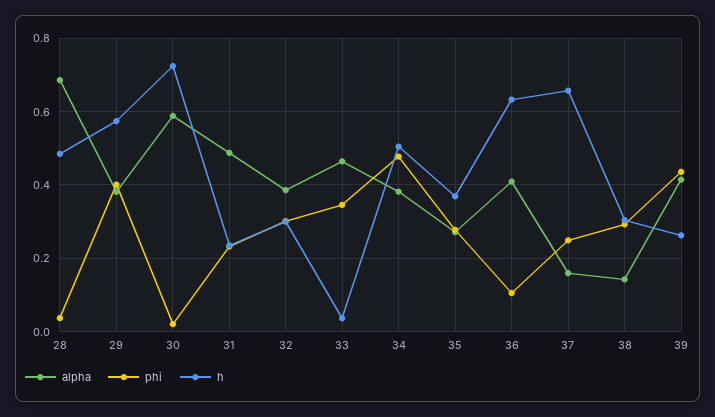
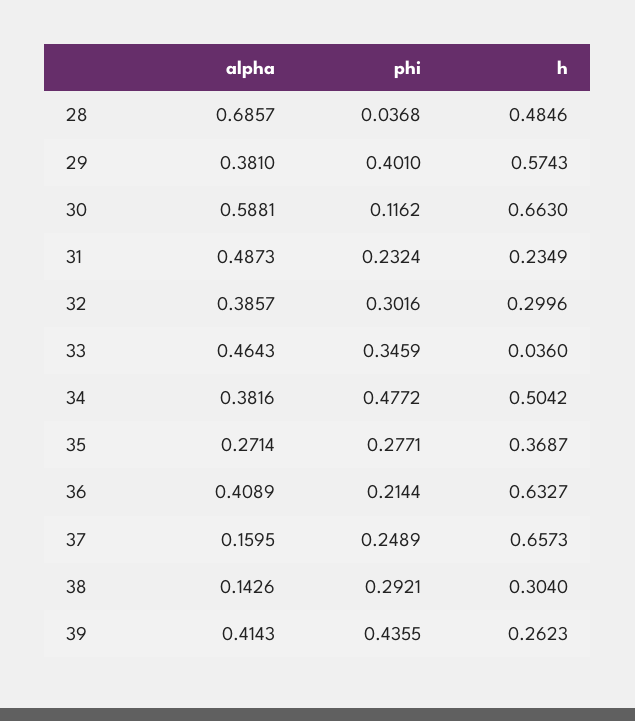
  {
    "alpha": {
      "28": 0.6857,
      "29": 0.381,
      "30": 0.5881,
      "31": 0.4873,
      "32": 0.3857,
      "33": 0.4643,
      "34": 0.3816,
      "35": 0.2714,
      "36": 0.4089,
      "37": 0.1595,
      "38": 0.1426,
      "39": 0.4143
    },
    "phi": {
      "28": 0.0368,
      "29": 0.401,
-     "30": 0.02,
+     "30": 0.1162,
      "31": 0.2324,
      "32": 0.3016,
      "33": 0.3459,
      "34": 0.4772,
      "35": 0.2771,
-     "36": 0.1,
+     "36": 0.2144,
      "37": 0.2489,
      "38": 0.2921,
      "39": 0.4355
    },
    "h": {
      "28": 0.4846,
      "29": 0.5743,
-     "30": 0.72,
+     "30": 0.663,
      "31": 0.2349,
      "32": 0.2996,
      "33": 0.036,
      "34": 0.5042,
      "35": 0.3687,
      "36": 0.6327,
      "37": 0.6573,
      "38": 0.304,
      "39": 0.2623
    }
  }

